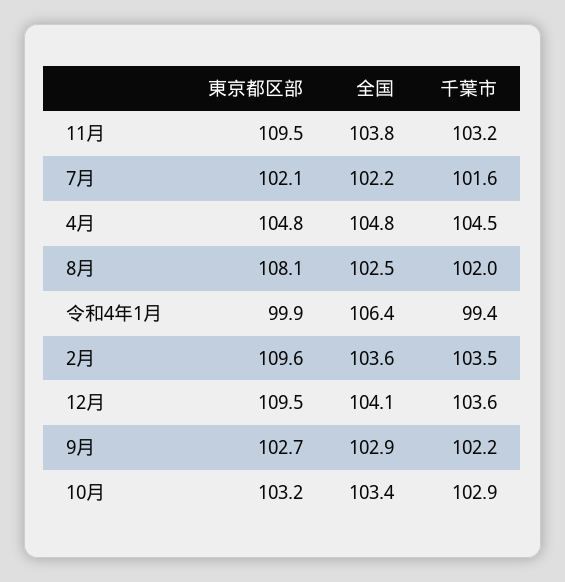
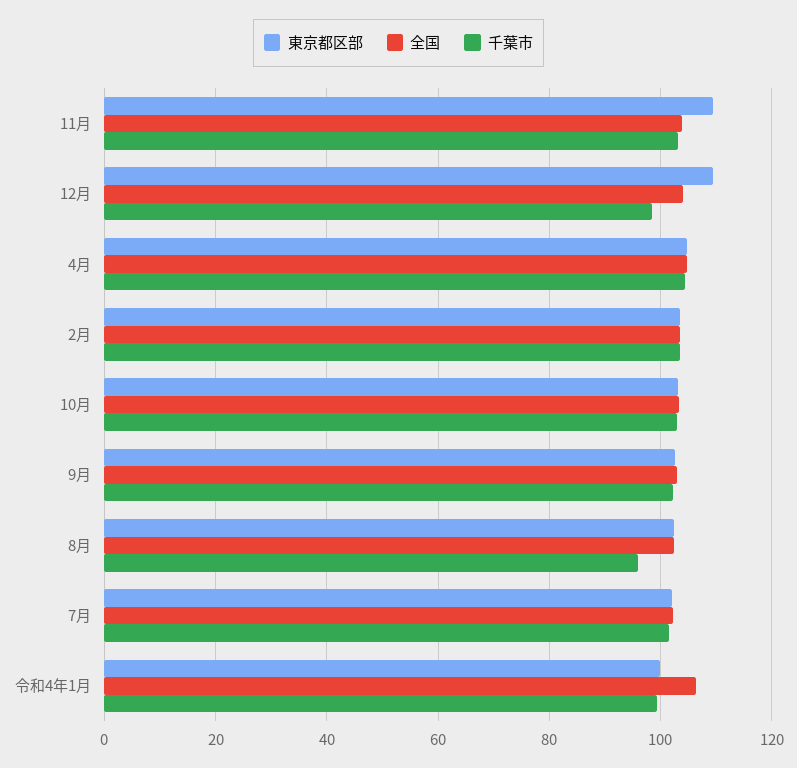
  {
    "東京都区部": {
      "11月": 109.5,
      "7月": 102.1,
      "4月": 104.8,
-     "8月": 108.1,
+     "8月": 102,
      "令和4年1月": 99.9,
-     "2月": 109.6,
+     "2月": 104,
      "12月": 109.5,
      "9月": 102.7,
      "10月": 103.2
    },
    "全国": {
      "11月": 103.8,
      "7月": 102.2,
      "4月": 104.8,
      "8月": 102.5,
      "令和4年1月": 106.4,
      "2月": 103.6,
      "12月": 104.1,
      "9月": 102.9,
      "10月": 103.4
    },
    "千葉市": {
      "11月": 103.2,
      "7月": 101.6,
      "4月": 104.5,
-     "8月": 102,
+     "8月": 96,
      "令和4年1月": 99.4,
      "2月": 103.5,
-     "12月": 103.6,
+     "12月": 98,
      "9月": 102.2,
      "10月": 102.9
    }
  }

